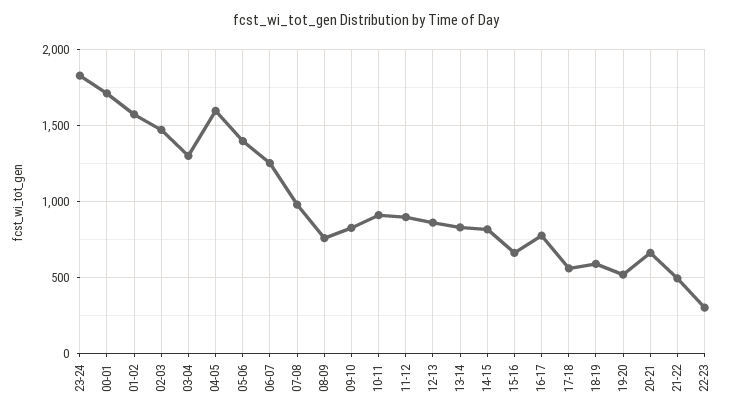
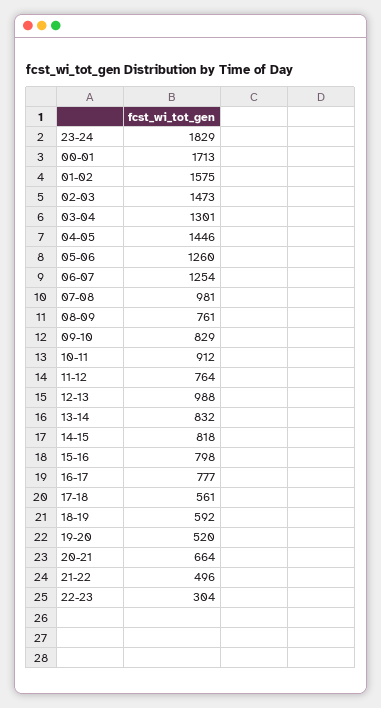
  {
    "23-24": 1829,
    "00-01": 1713,
    "01-02": 1575,
    "02-03": 1473,
    "03-04": 1301,
-   "04-05": 1600,
+   "04-05": 1446,
-   "05-06": 1400,
+   "05-06": 1260,
    "06-07": 1254,
    "07-08": 981,
    "08-09": 761,
    "09-10": 829,
    "10-11": 912,
-   "11-12": 900,
+   "11-12": 764,
-   "12-13": 850,
+   "12-13": 988,
    "13-14": 832,
    "14-15": 818,
-   "15-16": 650,
+   "15-16": 798,
    "16-17": 777,
    "17-18": 561,
    "18-19": 592,
    "19-20": 520,
    "20-21": 664,
    "21-22": 496,
    "22-23": 304
  }

